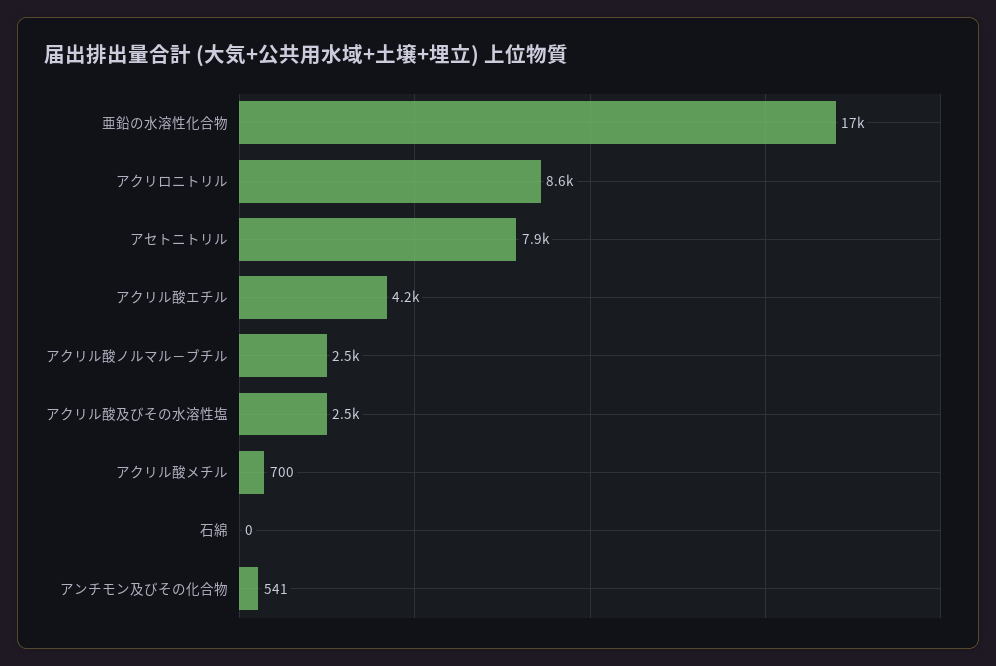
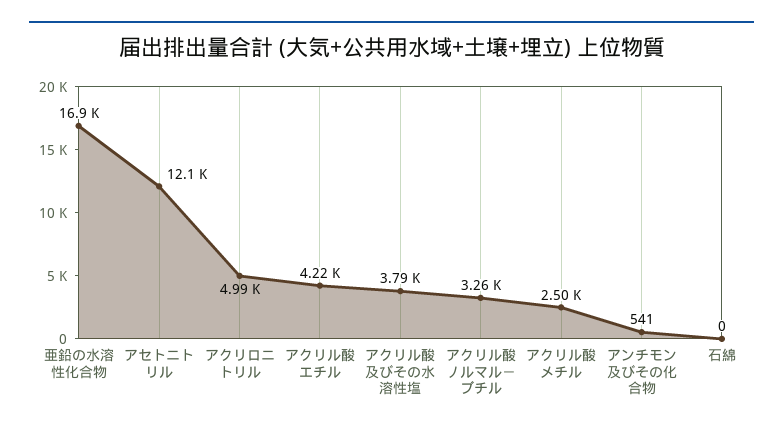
  {
    "亜鉛の水溶性化合物": 16900,
-   "アクリロニトリル": 8600,
+   "アクリロニトリル": 4990,
-   "アセトニトリル": 7900,
+   "アセトニトリル": 12100,
    "アクリル酸エチル": 4220,
-   "アクリル酸ノルマル－ブチル": 2500,
+   "アクリル酸ノルマル－ブチル": 3260,
-   "アクリル酸及びその水溶性塩": 2500,
+   "アクリル酸及びその水溶性塩": 3790,
-   "アクリル酸メチル": 700,
+   "アクリル酸メチル": 2500,
    "石綿": 0,
    "アンチモン及びその化合物": 541
  }

